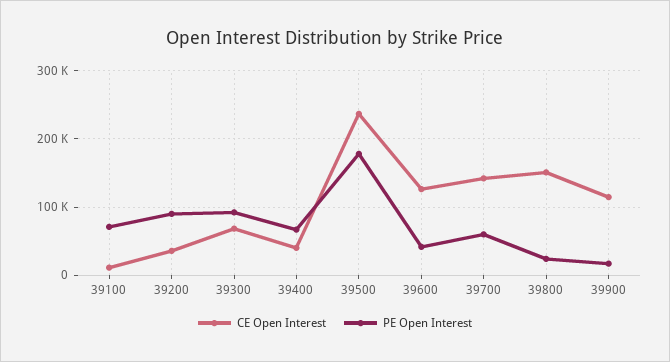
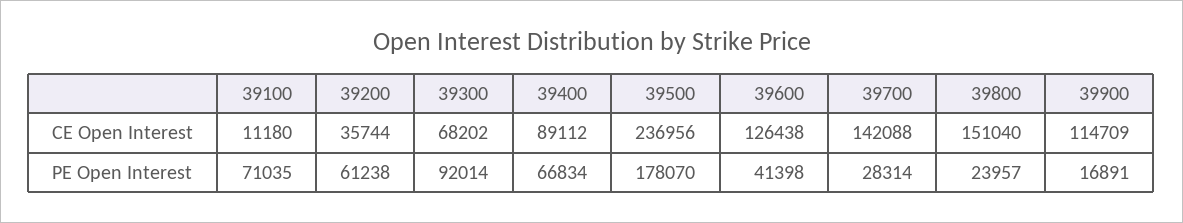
  {
    "CE Open Interest": {
      "39100": 11180,
      "39200": 35744,
      "39300": 68202,
-     "39400": 40000,
+     "39400": 89112,
      "39500": 236956,
      "39600": 126438,
      "39700": 142088,
      "39800": 151040,
      "39900": 114709
    },
    "PE Open Interest": {
      "39100": 71035,
-     "39200": 90000,
+     "39200": 61238,
      "39300": 92014,
      "39400": 66834,
      "39500": 178070,
      "39600": 41398,
-     "39700": 60000,
+     "39700": 28314,
      "39800": 23957,
      "39900": 16891
    }
  }

